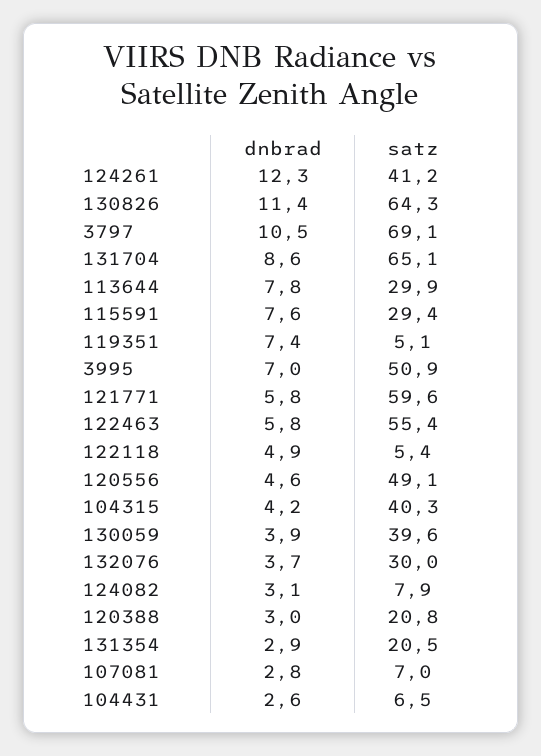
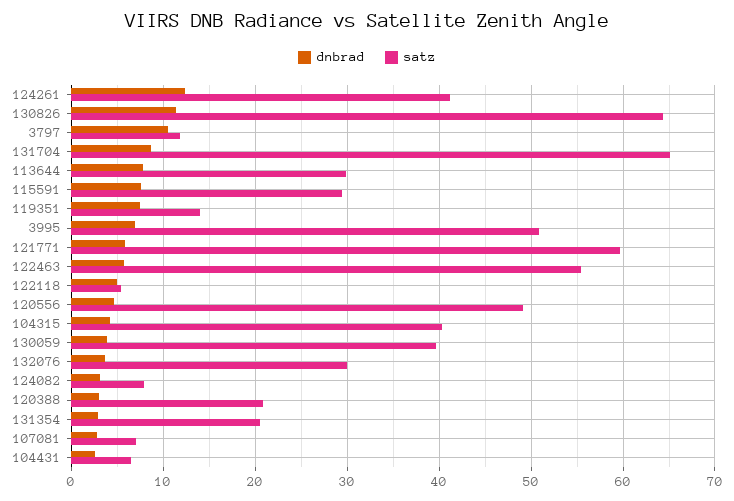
  {
    "dnbrad": {
      "124261": 12.3,
      "130826": 11.4,
      "3797": 10.5,
      "131704": 8.6,
      "113644": 7.8,
      "115591": 7.6,
      "119351": 7.4,
      "3995": 7,
      "121771": 5.8,
      "122463": 5.8,
      "122118": 4.9,
      "120556": 4.6,
      "104315": 4.2,
      "130059": 3.9,
      "132076": 3.7,
      "124082": 3.1,
      "120388": 3,
      "131354": 2.9,
      "107081": 2.8,
      "104431": 2.6
    },
    "satz": {
      "124261": 41.2,
      "130826": 64.3,
-     "3797": 69.1,
+     "3797": 12,
      "131704": 65.1,
      "113644": 29.9,
      "115591": 29.4,
-     "119351": 5.1,
+     "119351": 14,
      "3995": 50.9,
      "121771": 59.6,
      "122463": 55.4,
      "122118": 5.4,
      "120556": 49.1,
      "104315": 40.3,
      "130059": 39.6,
      "132076": 30,
      "124082": 7.9,
      "120388": 20.8,
      "131354": 20.5,
      "107081": 7,
      "104431": 6.5
    }
  }

